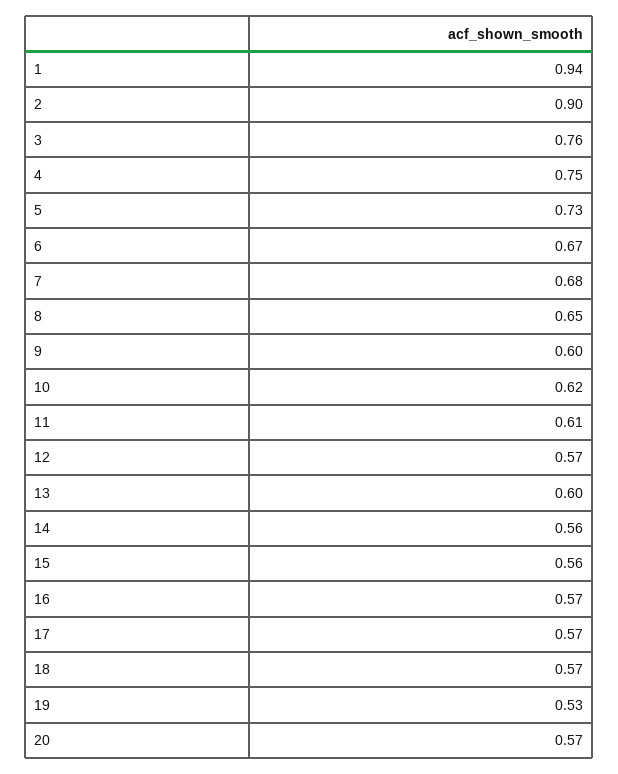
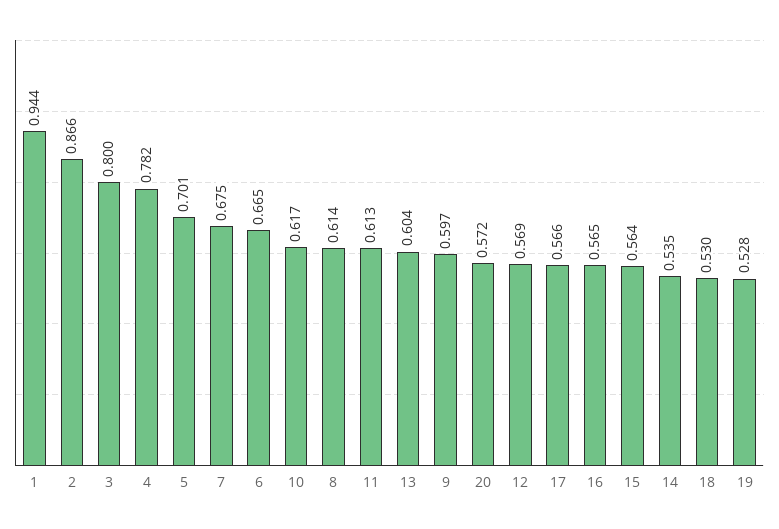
  {
    "1": 0.944,
-   "2": 0.9,
+   "2": 0.866,
-   "3": 0.76,
+   "3": 0.8,
-   "4": 0.75,
+   "4": 0.782,
-   "5": 0.73,
+   "5": 0.701,
    "6": 0.665,
    "7": 0.675,
-   "8": 0.65,
+   "8": 0.614,
    "9": 0.597,
    "10": 0.617,
    "11": 0.613,
    "12": 0.569,
    "13": 0.604,
-   "14": 0.56,
+   "14": 0.535,
    "15": 0.564,
    "16": 0.565,
    "17": 0.566,
-   "18": 0.57,
+   "18": 0.53,
    "19": 0.528,
    "20": 0.572
  }

